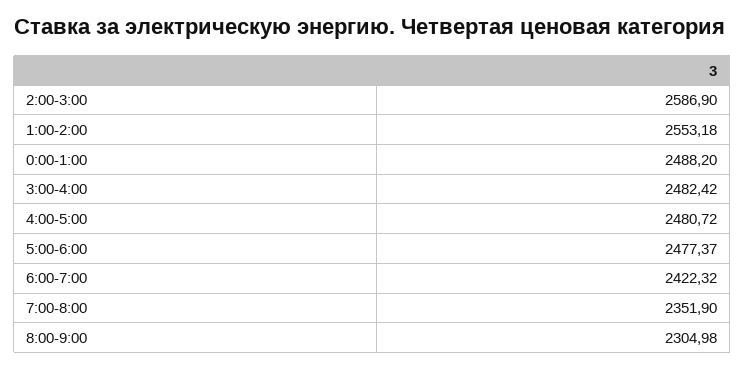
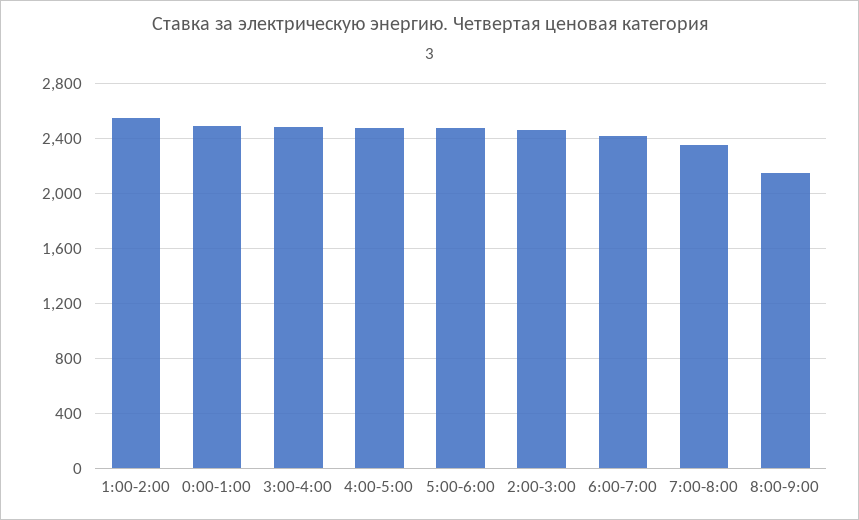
  {
-   "2:00-3:00": 2586.9,
+   "2:00-3:00": 2450,
    "1:00-2:00": 2553.18,
    "0:00-1:00": 2488.2,
    "3:00-4:00": 2482.42,
    "4:00-5:00": 2480.72,
    "5:00-6:00": 2477.37,
    "6:00-7:00": 2422.32,
    "7:00-8:00": 2351.9,
-   "8:00-9:00": 2304.98
+   "8:00-9:00": 2150
  }

